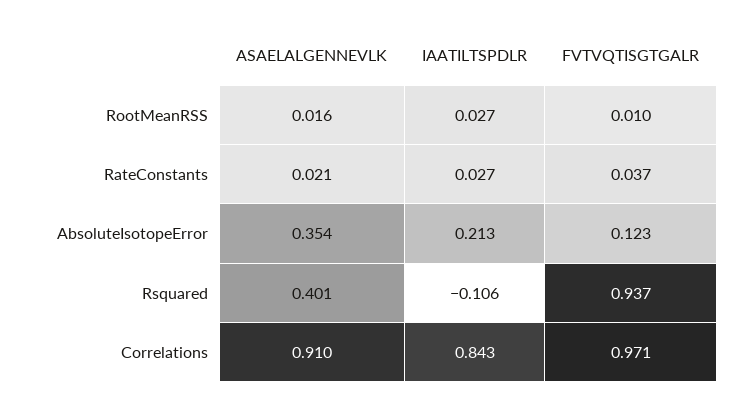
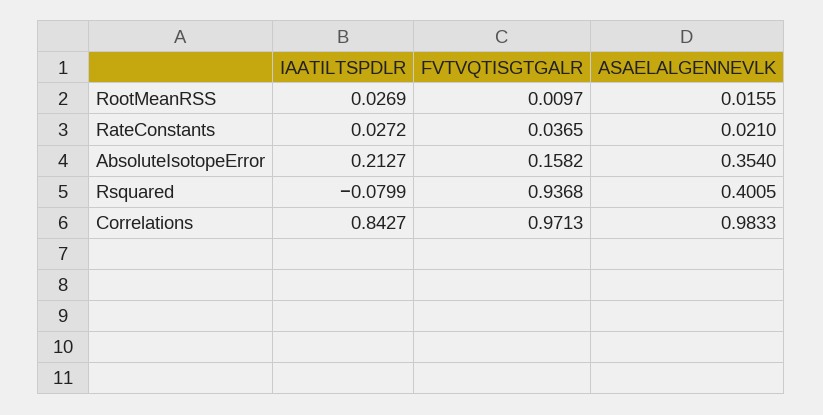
  {
    "ASAELALGENNEVLK": {
      "RootMeanRSS": 0.0155,
      "RateConstants": 0.021,
      "AbsoluteIsotopeError": 0.354,
      "Rsquared": 0.4005,
-     "Correlations": 0.91
+     "Correlations": 0.9833
    },
    "IAATILTSPDLR": {
      "RootMeanRSS": 0.0269,
      "RateConstants": 0.0272,
      "AbsoluteIsotopeError": 0.2127,
-     "Rsquared": -0.106,
+     "Rsquared": -0.0799,
      "Correlations": 0.8427
    },
    "FVTVQTISGTGALR": {
      "RootMeanRSS": 0.0097,
      "RateConstants": 0.0365,
-     "AbsoluteIsotopeError": 0.123,
+     "AbsoluteIsotopeError": 0.1582,
      "Rsquared": 0.9368,
      "Correlations": 0.9713
    }
  }

